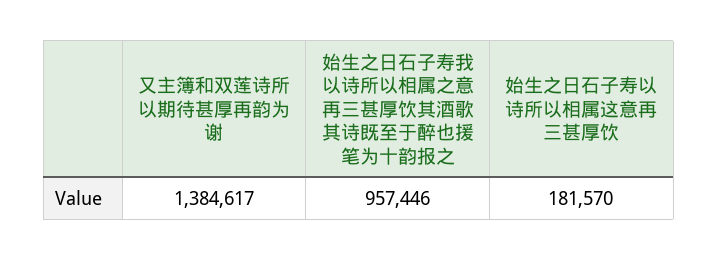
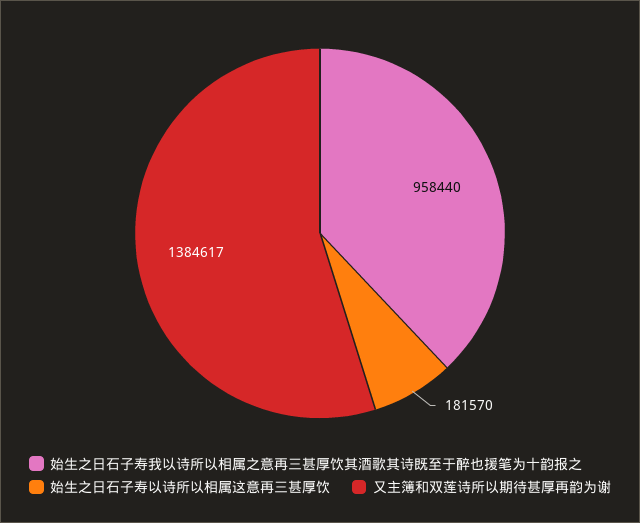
  {
    "又主簿和双莲诗所以期待甚厚再韵为谢": 1384617,
-   "始生之日石子寿我以诗所以相属之意再三甚厚饮其酒歌其诗既至于醉也援笔为十韵报之": 957446,
+   "始生之日石子寿我以诗所以相属之意再三甚厚饮其酒歌其诗既至于醉也援笔为十韵报之": 958440,
    "始生之日石子寿以诗所以相属这意再三甚厚饮": 181570
  }

